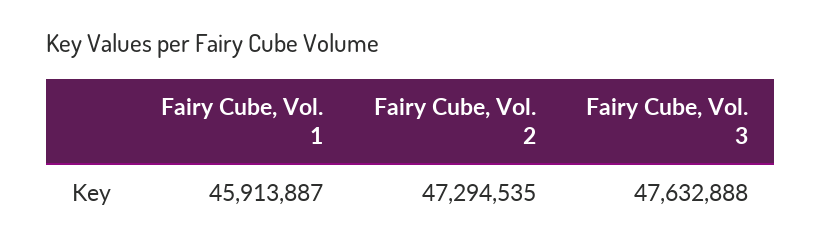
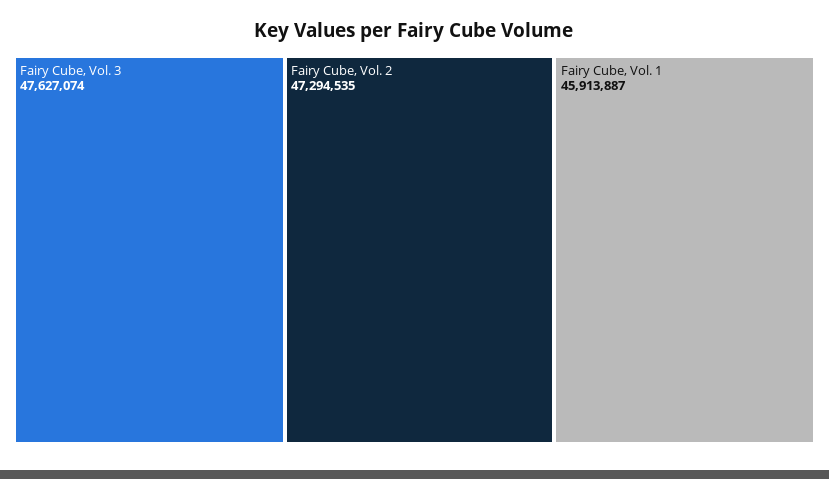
  {
    "Fairy Cube, Vol. 1": 45913887,
    "Fairy Cube, Vol. 2": 47294535,
-   "Fairy Cube, Vol. 3": 47632888
+   "Fairy Cube, Vol. 3": 47627074
  }

